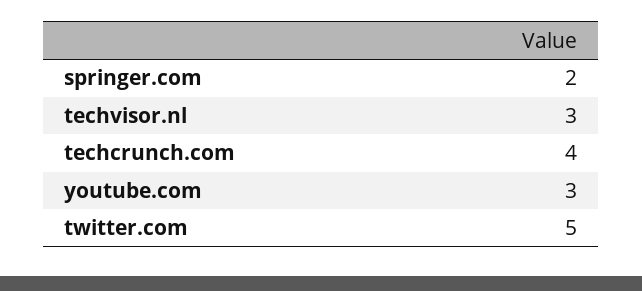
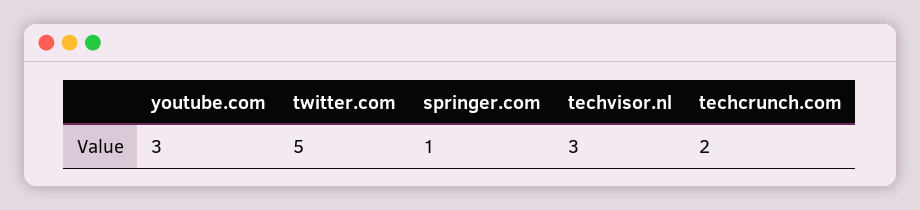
  {
-   "springer.com": 2,
+   "springer.com": 1,
    "techvisor.nl": 3,
-   "techcrunch.com": 4,
+   "techcrunch.com": 2,
    "youtube.com": 3,
    "twitter.com": 5
  }

